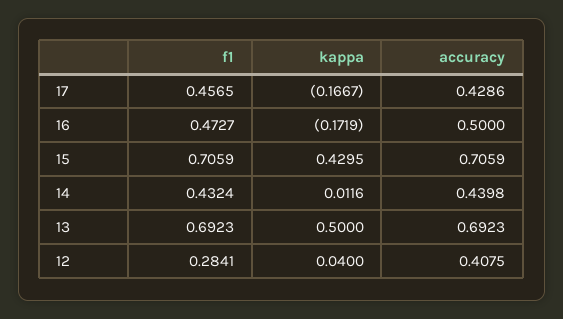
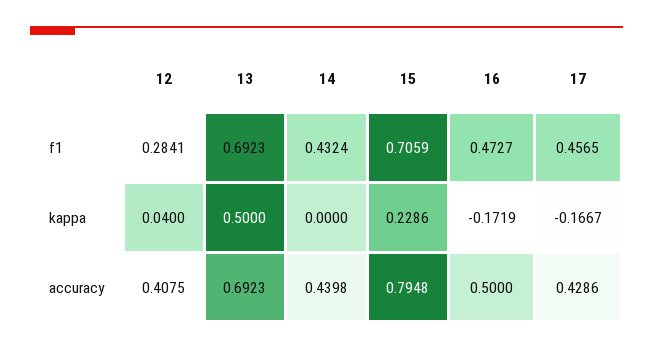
  {
    "f1": {
      "17": 0.4565,
      "16": 0.4727,
      "15": 0.7059,
      "14": 0.4324,
      "13": 0.6923,
      "12": 0.2841
    },
    "kappa": {
      "17": -0.1667,
      "16": -0.1719,
-     "15": 0.4295,
+     "15": 0.2286,
-     "14": 0.0116,
+     "14": 0,
      "13": 0.5,
      "12": 0.04
    },
    "accuracy": {
      "17": 0.4286,
      "16": 0.5,
-     "15": 0.7059,
+     "15": 0.7948,
      "14": 0.4398,
      "13": 0.6923,
      "12": 0.4075
    }
  }

